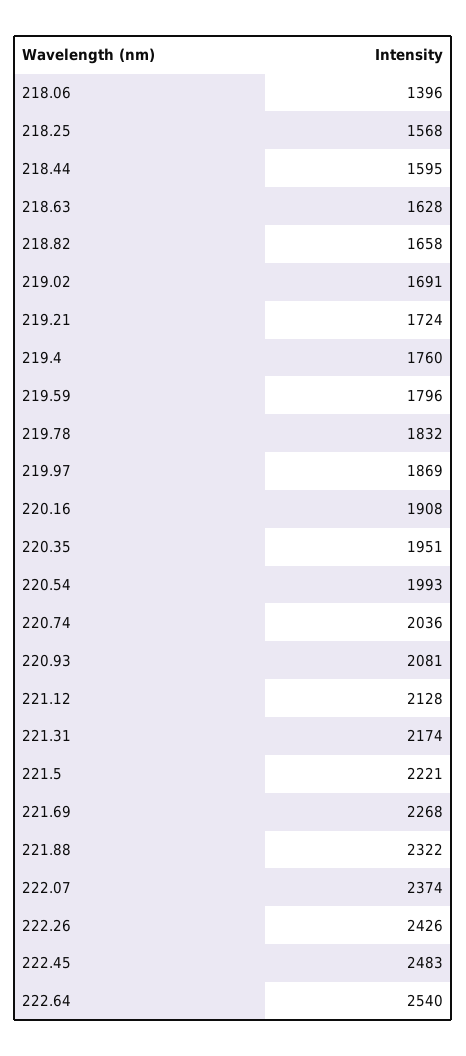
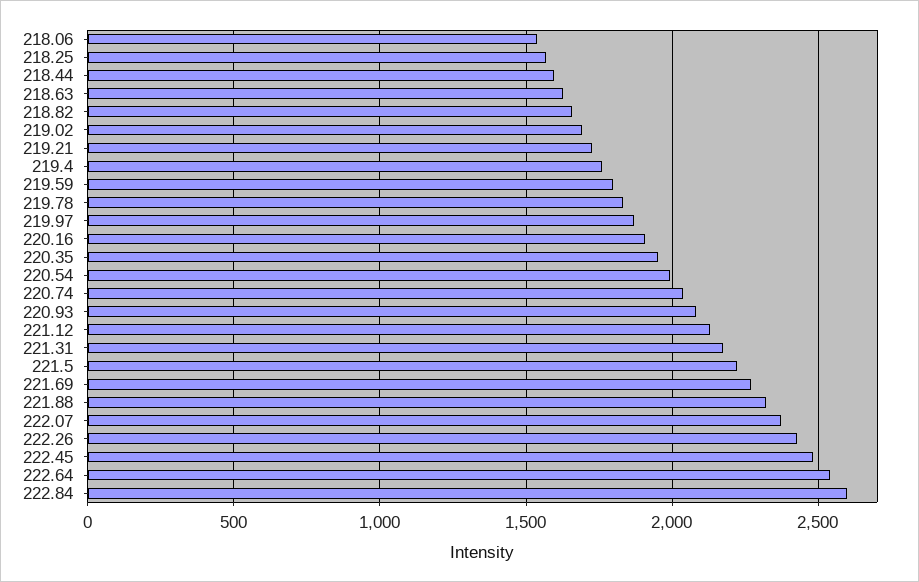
  {
-   "218.06": 1396,
+   "218.06": 1550,
    "218.25": 1568,
    "218.44": 1595,
    "218.63": 1628,
    "218.82": 1658,
    "219.02": 1691,
    "219.21": 1724,
    "219.4": 1760,
    "219.59": 1796,
    "219.78": 1832,
    "219.97": 1869,
    "220.16": 1908,
    "220.35": 1951,
    "220.54": 1993,
    "220.74": 2036,
    "220.93": 2081,
    "221.12": 2128,
    "221.31": 2174,
    "221.5": 2221,
    "221.69": 2268,
    "221.88": 2322,
    "222.07": 2374,
    "222.26": 2426,
    "222.45": 2483,
-   "222.64": 2540
+   "222.64": 2540,
+   "222.84": 2600
  }

